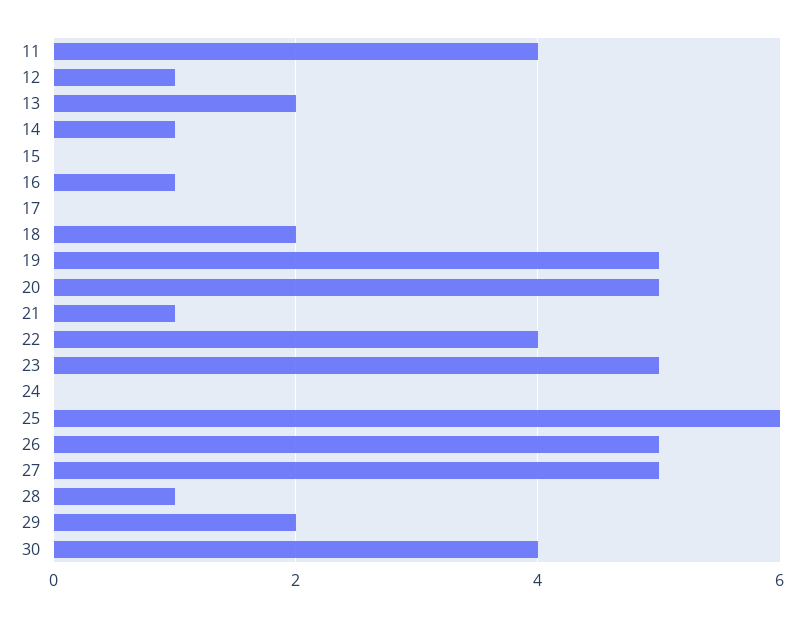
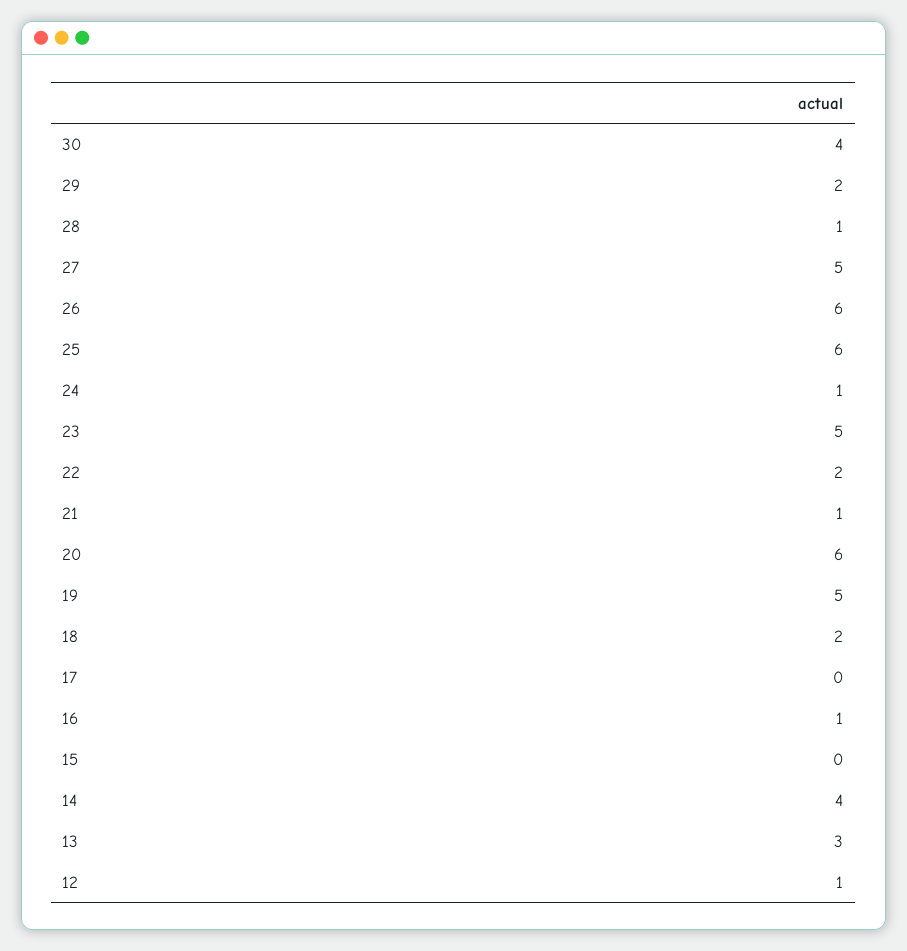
  {
-   "11": 4,
    "12": 1,
-   "13": 2,
+   "13": 3,
-   "14": 1,
+   "14": 4,
    "15": 0,
    "16": 1,
    "17": 0,
    "18": 2,
    "19": 5,
-   "20": 5,
+   "20": 6,
    "21": 1,
-   "22": 4,
+   "22": 2,
    "23": 5,
-   "24": 0,
+   "24": 1,
    "25": 6,
-   "26": 5,
+   "26": 6,
    "27": 5,
    "28": 1,
    "29": 2,
    "30": 4
  }

